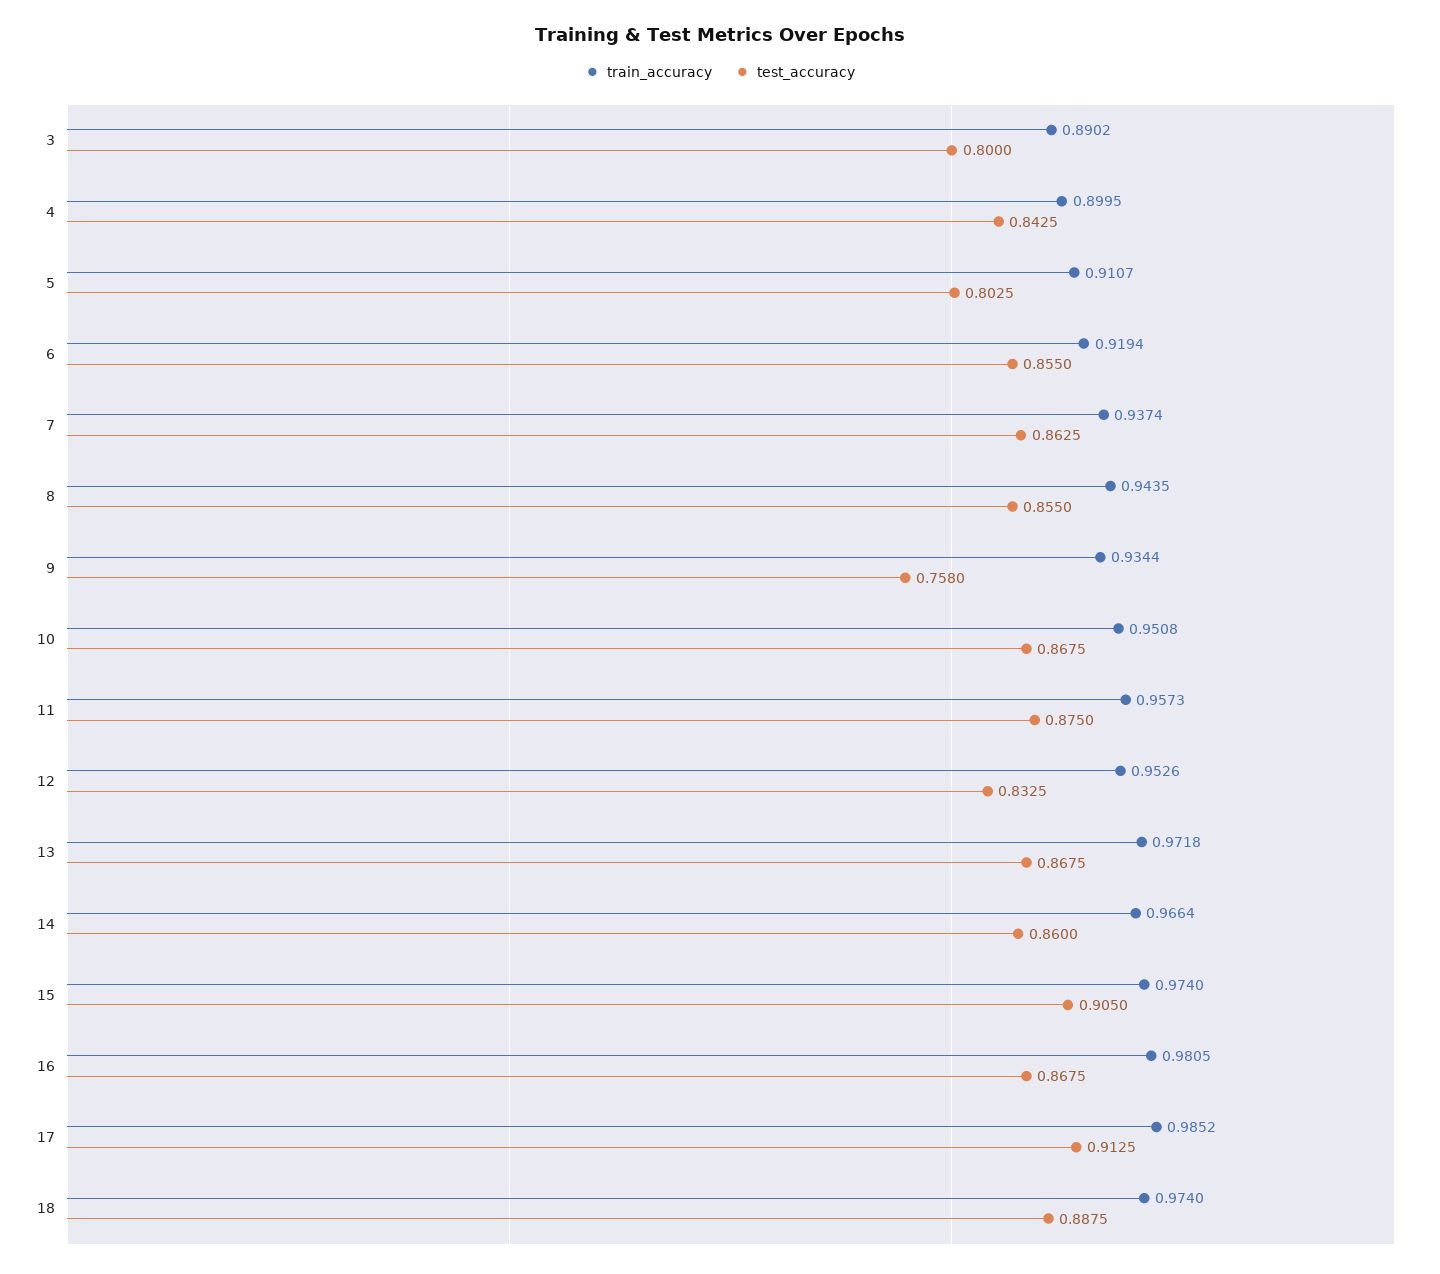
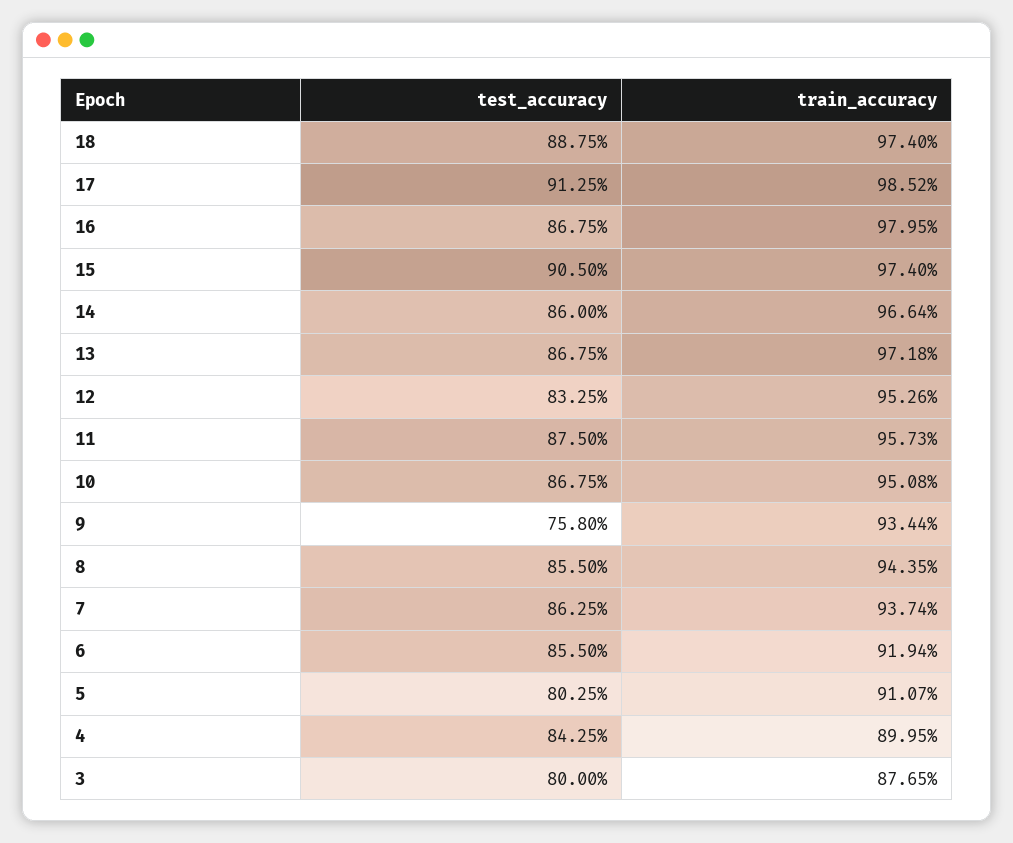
  {
    "train_accuracy": {
-     "3": 0.8902,
+     "3": 0.8765,
      "4": 0.8995,
      "5": 0.9107,
      "6": 0.9194,
      "7": 0.9374,
      "8": 0.9435,
      "9": 0.9344,
      "10": 0.9508,
      "11": 0.9573,
      "12": 0.9526,
      "13": 0.9718,
      "14": 0.9664,
      "15": 0.974,
-     "16": 0.9805,
+     "16": 0.9795,
      "17": 0.9852,
      "18": 0.974
    },
    "test_accuracy": {
      "3": 0.8,
      "4": 0.8425,
      "5": 0.8025,
      "6": 0.855,
      "7": 0.8625,
      "8": 0.855,
      "9": 0.758,
      "10": 0.8675,
      "11": 0.875,
      "12": 0.8325,
      "13": 0.8675,
      "14": 0.86,
      "15": 0.905,
      "16": 0.8675,
      "17": 0.9125,
      "18": 0.8875
    }
  }

